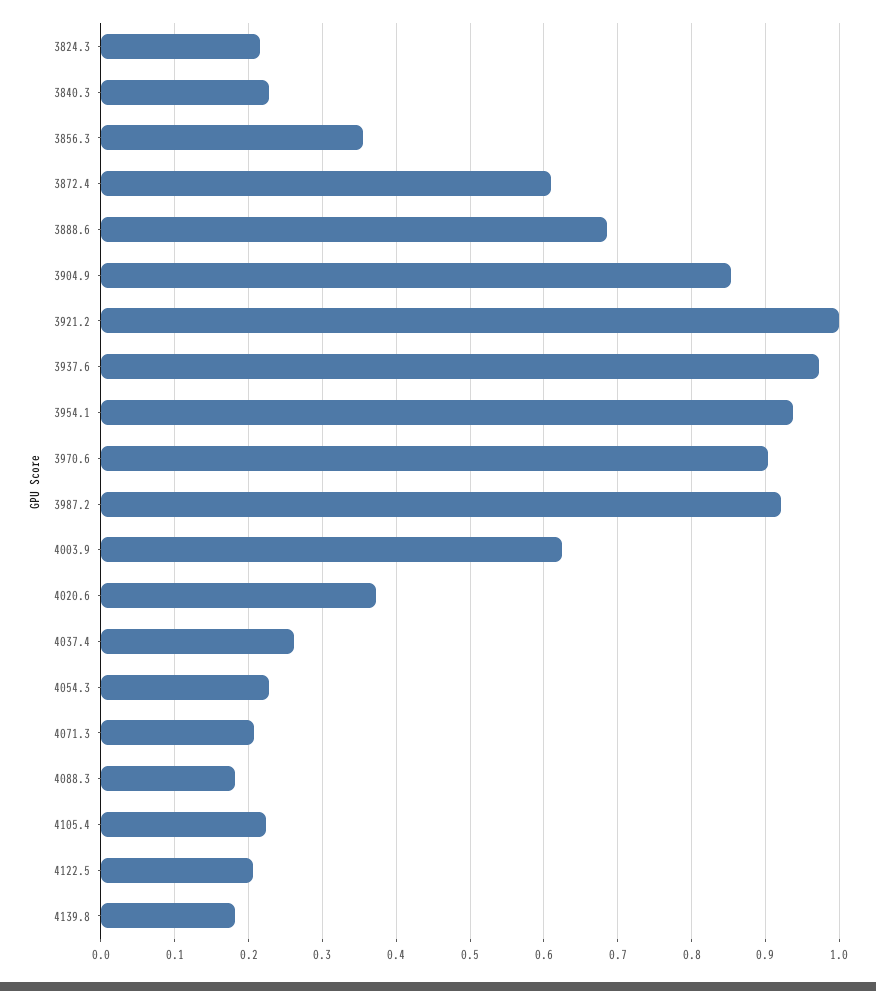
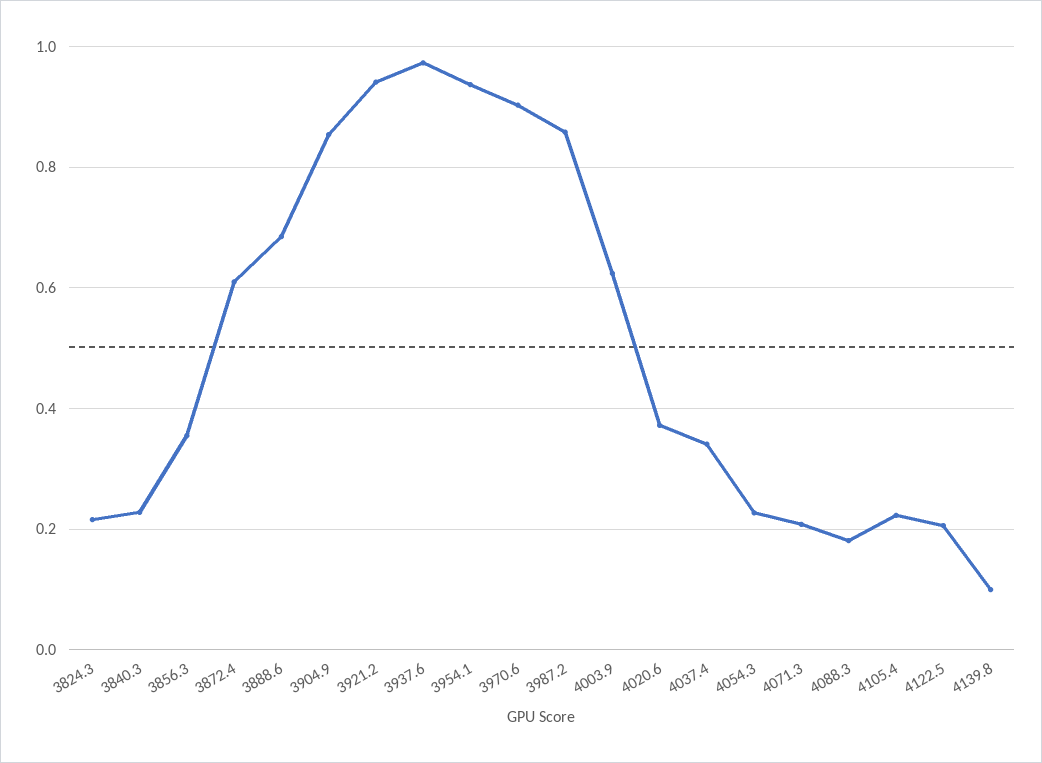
  {
    "3824.3": 0.22,
    "3840.3": 0.23,
    "3856.3": 0.36,
    "3872.4": 0.61,
    "3888.6": 0.69,
    "3904.9": 0.85,
-   "3921.2": 1,
+   "3921.2": 0.94,
    "3937.6": 0.97,
    "3954.1": 0.94,
    "3970.6": 0.9,
-   "3987.2": 0.92,
+   "3987.2": 0.86,
    "4003.9": 0.62,
    "4020.6": 0.37,
-   "4037.4": 0.26,
+   "4037.4": 0.34,
    "4054.3": 0.23,
    "4071.3": 0.21,
    "4088.3": 0.18,
    "4105.4": 0.22,
    "4122.5": 0.21,
-   "4139.8": 0.18
+   "4139.8": 0.1
  }

